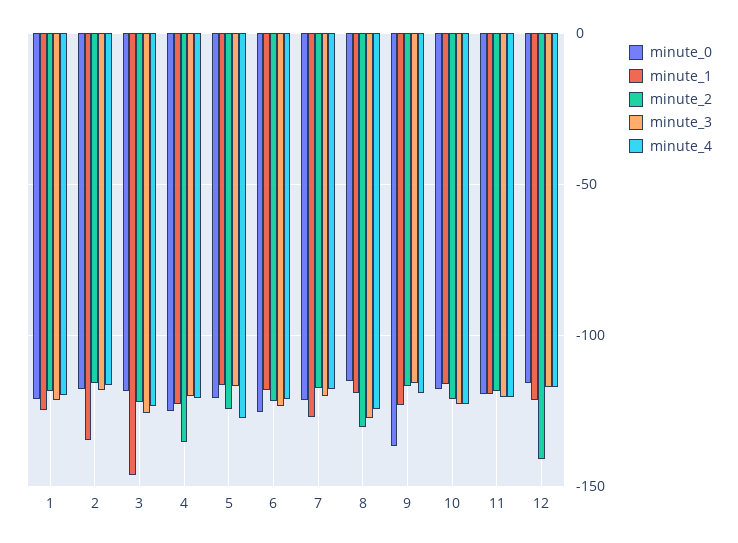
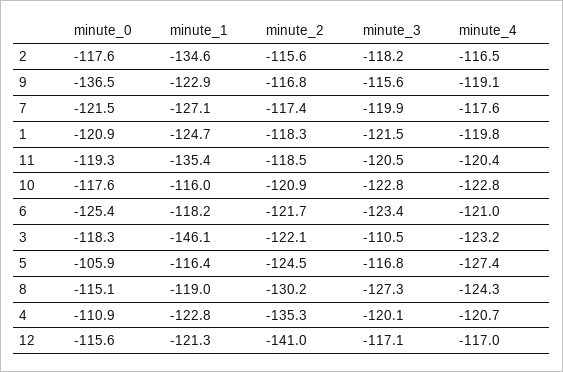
  {
    "minute_0": {
      "1": -120.9,
      "2": -117.6,
      "3": -118.3,
-     "4": -125,
+     "4": -110.9,
-     "5": -120,
+     "5": -105.9,
      "6": -125.4,
      "7": -121.5,
      "8": -115.1,
      "9": -136.5,
      "10": -117.6,
      "11": -119.3,
      "12": -115.6
    },
    "minute_1": {
      "1": -124.7,
      "2": -134.6,
      "3": -146.1,
      "4": -122.8,
      "5": -116.4,
      "6": -118.2,
      "7": -127.1,
      "8": -119,
      "9": -122.9,
      "10": -116,
-     "11": -120,
+     "11": -135.4,
      "12": -121.3
    },
    "minute_2": {
      "1": -118.3,
      "2": -115.6,
      "3": -122.1,
      "4": -135.3,
      "5": -124.5,
      "6": -121.7,
      "7": -117.4,
      "8": -130.2,
      "9": -116.8,
      "10": -120.9,
      "11": -118.5,
      "12": -141
    },
    "minute_3": {
      "1": -121.5,
      "2": -118.2,
-     "3": -125,
+     "3": -110.5,
      "4": -120.1,
      "5": -116.8,
      "6": -123.4,
      "7": -119.9,
      "8": -127.3,
      "9": -115.6,
      "10": -122.8,
      "11": -120.5,
      "12": -117.1
    },
    "minute_4": {
      "1": -119.8,
      "2": -116.5,
      "3": -123.2,
      "4": -120.7,
      "5": -127.4,
      "6": -121,
      "7": -117.6,
      "8": -124.3,
      "9": -119.1,
      "10": -122.8,
      "11": -120.4,
      "12": -117
    }
  }

